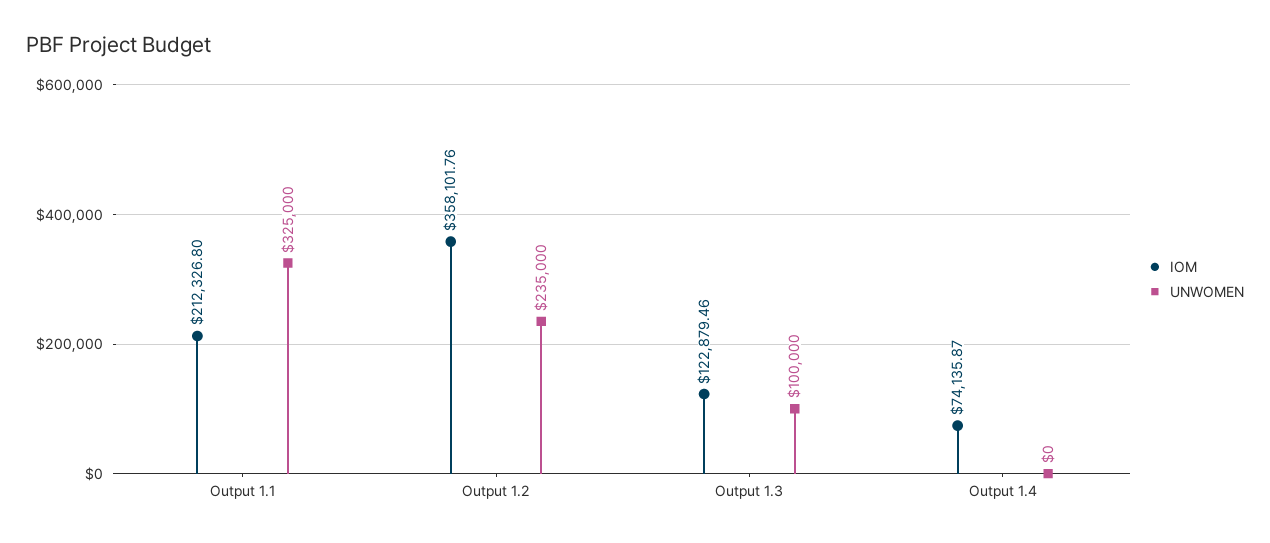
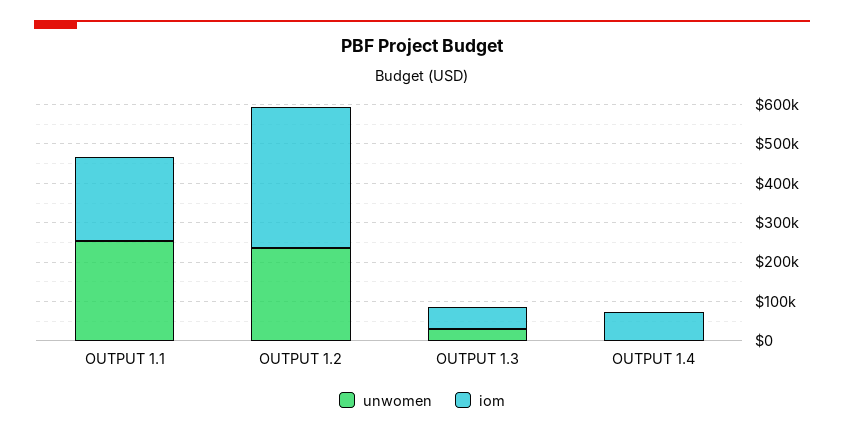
  {
    "IOM": {
      "Output 1.1": 212326.8,
      "Output 1.2": 358101.76,
-     "Output 1.3": 122879.46,
+     "Output 1.3": 50000,
      "Output 1.4": 74135.87
    },
    "UNWOMEN": {
-     "Output 1.1": 325000,
+     "Output 1.1": 250000,
      "Output 1.2": 235000,
-     "Output 1.3": 100000,
+     "Output 1.3": 25000,
      "Output 1.4": 0
    }
  }

